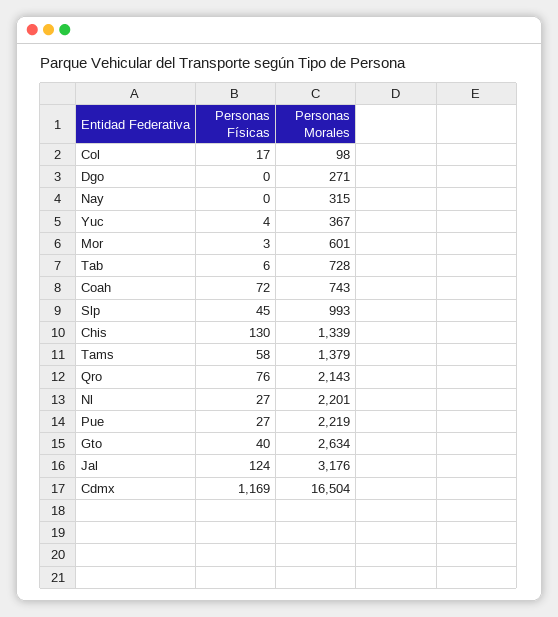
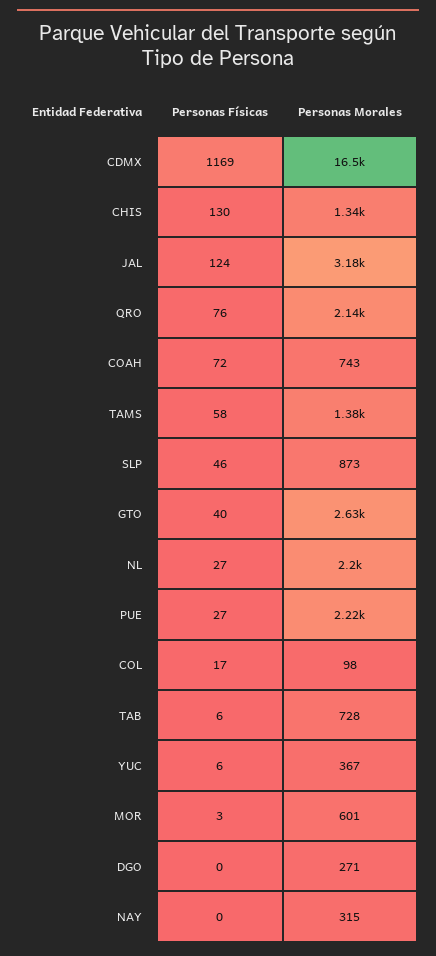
  {
    "Personas Físicas": {
      "Col": 17,
      "Dgo": 0,
      "Nay": 0,
-     "Yuc": 4,
+     "Yuc": 6,
      "Mor": 3,
      "Tab": 6,
      "Coah": 72,
-     "Slp": 45,
+     "Slp": 46,
      "Chis": 130,
      "Tams": 58,
      "Qro": 76,
      "Nl": 27,
      "Pue": 27,
      "Gto": 40,
      "Jal": 124,
      "Cdmx": 1169
    },
    "Personas Morales": {
      "Col": 98,
      "Dgo": 271,
      "Nay": 315,
      "Yuc": 367,
      "Mor": 601,
      "Tab": 728,
      "Coah": 743,
-     "Slp": 993,
+     "Slp": 873,
      "Chis": 1339,
      "Tams": 1379,
      "Qro": 2143,
      "Nl": 2201,
      "Pue": 2219,
      "Gto": 2634,
      "Jal": 3176,
      "Cdmx": 16504
    }
  }

